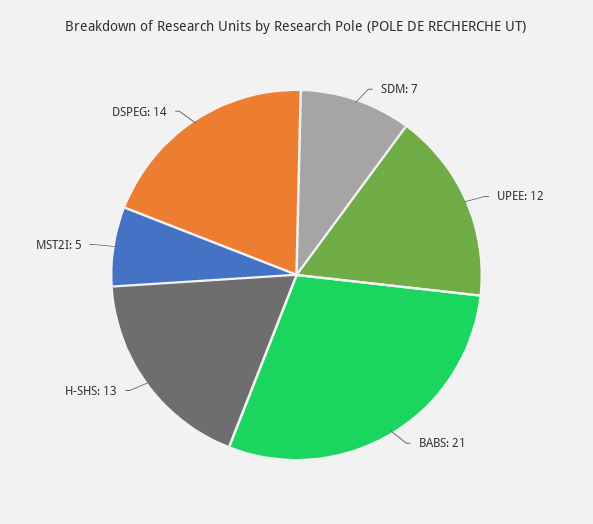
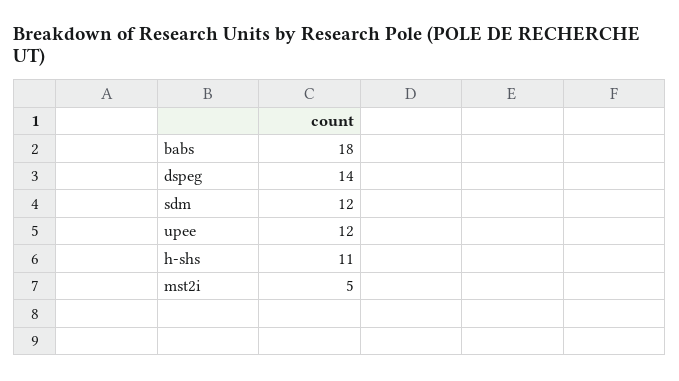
  {
-   "SDM": 7,
+   "SDM": 12,
    "UPEE": 12,
-   "BABS": 21,
+   "BABS": 18,
-   "H-SHS": 13,
+   "H-SHS": 11,
    "MST2I": 5,
    "DSPEG": 14
  }

